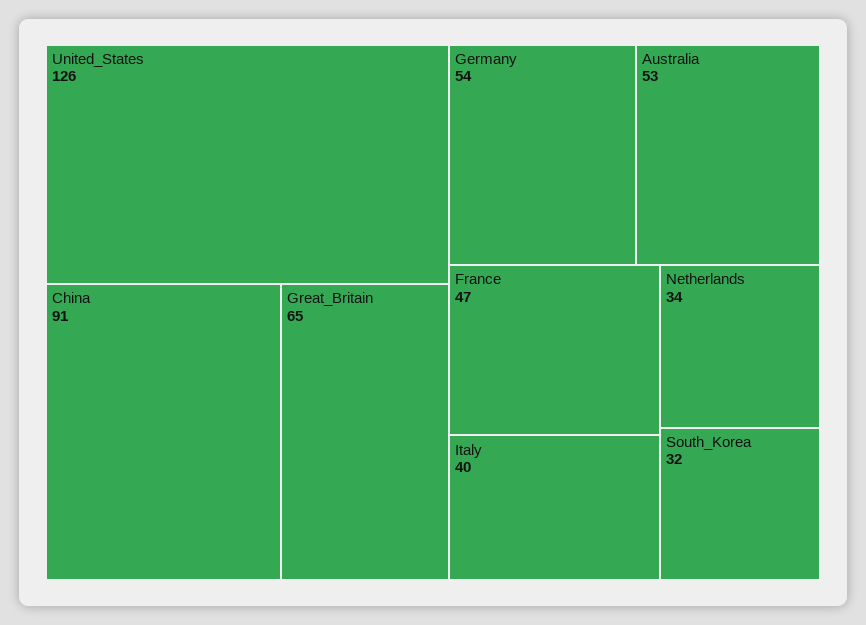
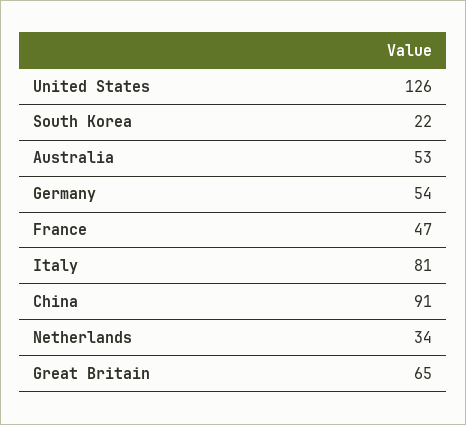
  {
    "United_States": 126,
    "China": 91,
    "Great_Britain": 65,
    "Germany": 54,
    "Australia": 53,
    "France": 47,
-   "Italy": 40,
+   "Italy": 81,
    "Netherlands": 34,
-   "South_Korea": 32
+   "South_Korea": 22
  }

